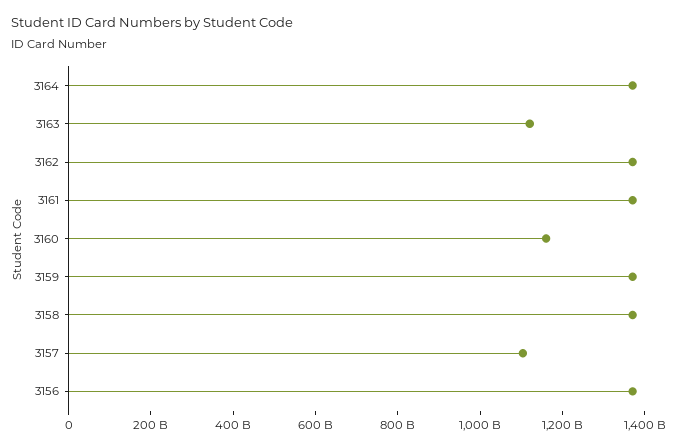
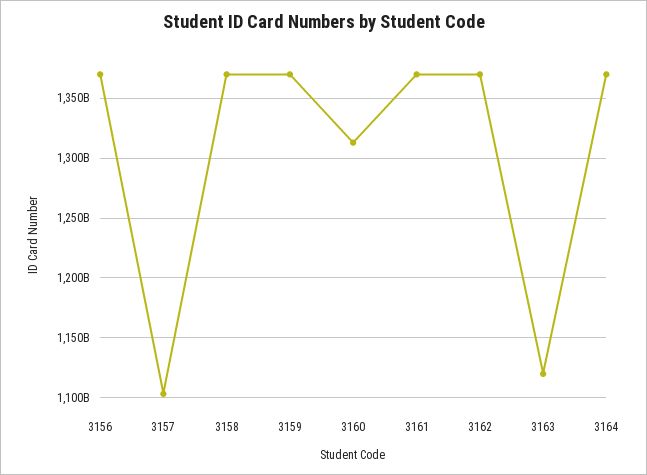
  {
    "3164": 1370000000000,
    "3163": 1120000000000,
    "3162": 1370000000000,
    "3161": 1370000000000,
-   "3160": 1150000000000,
+   "3160": 1310000000000,
    "3159": 1370000000000,
    "3158": 1370000000000,
    "3157": 1100000000000,
    "3156": 1370000000000
  }

